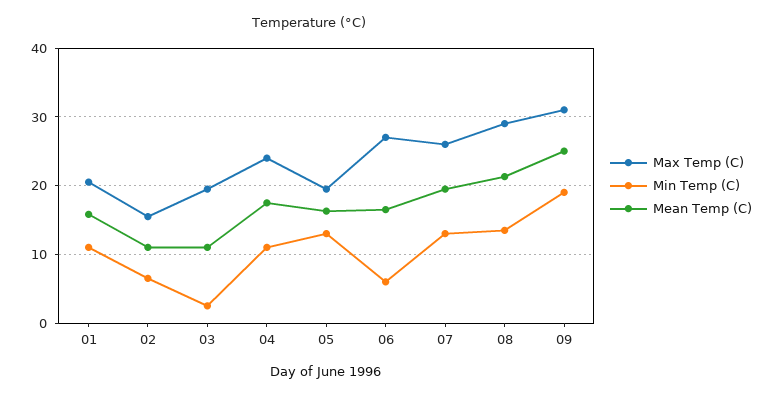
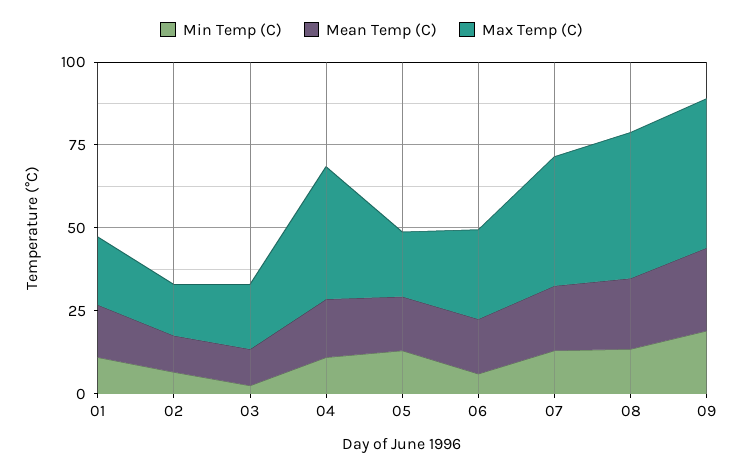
  {
    "Max Temp (C)": {
      "01": 21,
      "02": 16,
      "03": 20,
-     "04": 24,
+     "04": 40,
      "05": 20,
      "06": 27,
-     "07": 26,
+     "07": 40,
-     "08": 29,
+     "08": 45,
-     "09": 31
+     "09": 45
    },
    "Min Temp (C)": {
      "01": 11,
      "02": 7,
      "03": 3,
      "04": 11,
      "05": 13,
      "06": 6,
      "07": 13,
      "08": 14,
      "09": 19
    },
    "Mean Temp (C)": {
      "01": 16,
      "02": 11,
      "03": 11,
      "04": 18,
      "05": 16,
      "06": 17,
      "07": 20,
      "08": 21,
      "09": 25
    }
  }

